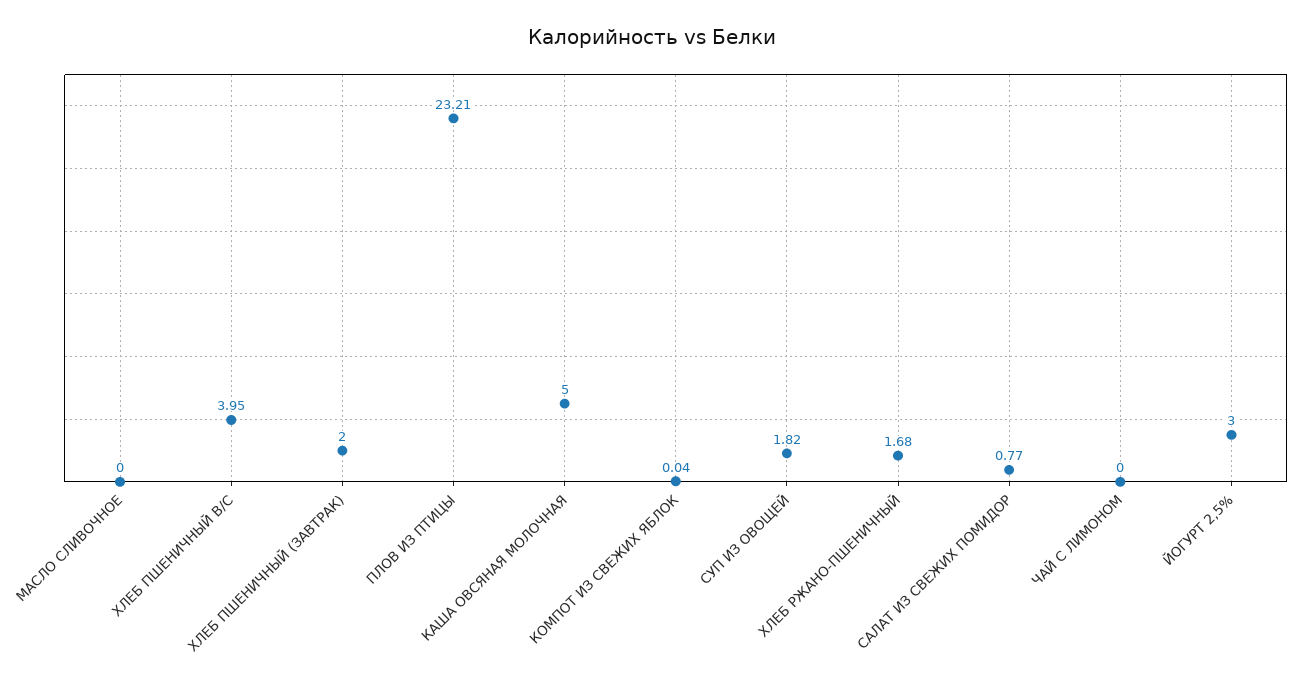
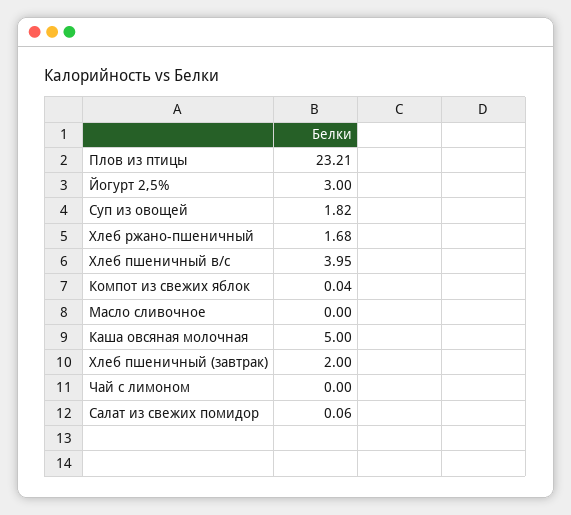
  {
    "МАСЛО СЛИВОЧНОЕ": 0,
    "ХЛЕБ ПШЕНИЧНЫЙ В/С": 3.95,
    "ХЛЕБ ПШЕНИЧНЫЙ (ЗАВТРАК)": 2,
    "ПЛОВ ИЗ ПТИЦЫ": 23.21,
    "КАША ОВСЯНАЯ МОЛОЧНАЯ": 5,
    "КОМПОТ ИЗ СВЕЖИХ ЯБЛОК": 0.04,
    "СУП ИЗ ОВОЩЕЙ": 1.82,
    "ХЛЕБ РЖАНО-ПШЕНИЧНЫЙ": 1.68,
-   "САЛАТ ИЗ СВЕЖИХ ПОМИДОР": 0.77,
+   "САЛАТ ИЗ СВЕЖИХ ПОМИДОР": 0.06,
    "ЧАЙ С ЛИМОНОМ": 0,
    "ЙОГУРТ 2,5%": 3
  }

